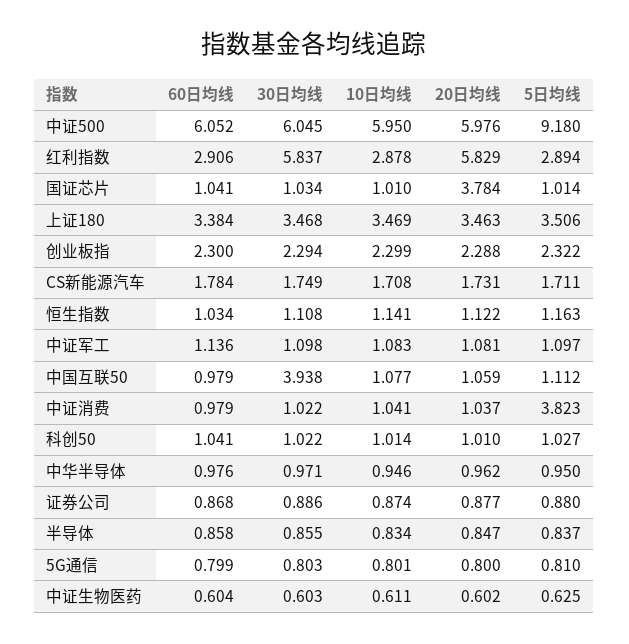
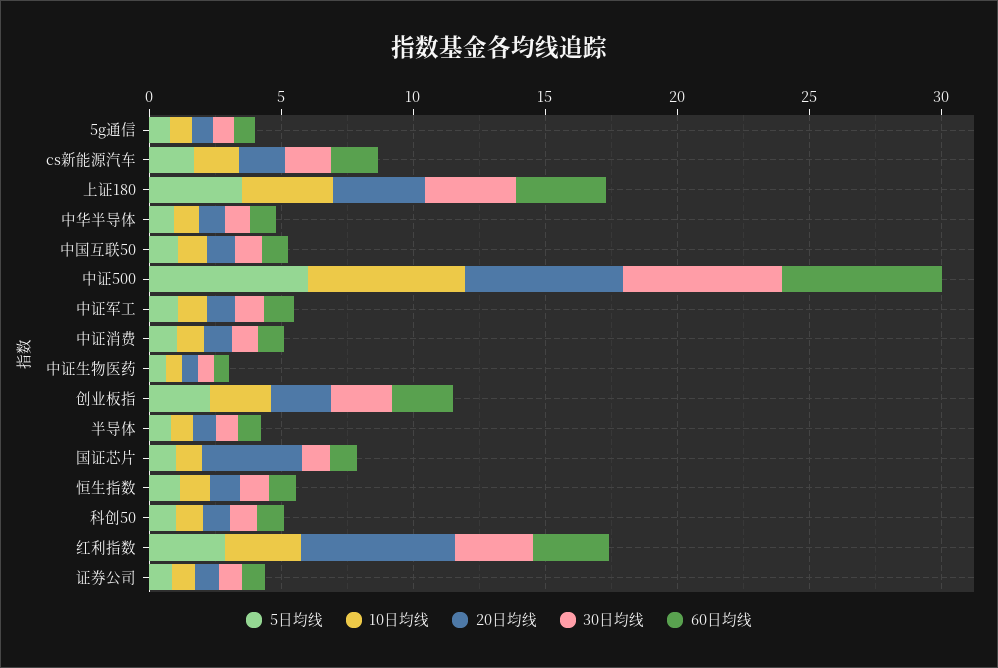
  {
    "60日均线": {
      "中证500": 6.052,
      "红利指数": 2.906,
      "国证芯片": 1.041,
      "上证180": 3.384,
      "创业板指": 2.3,
      "CS新能源汽车": 1.784,
      "恒生指数": 1.034,
      "中证军工": 1.136,
      "中国互联50": 0.979,
      "中证消费": 0.979,
      "科创50": 1.041,
      "中华半导体": 0.976,
      "证券公司": 0.868,
      "半导体": 0.858,
      "5G通信": 0.799,
      "中证生物医药": 0.604
    },
    "30日均线": {
      "中证500": 6.045,
-     "红利指数": 5.837,
+     "红利指数": 3,
      "国证芯片": 1.034,
      "上证180": 3.468,
      "创业板指": 2.294,
      "CS新能源汽车": 1.749,
      "恒生指数": 1.108,
      "中证军工": 1.098,
-     "中国互联50": 3.938,
+     "中国互联50": 1,
      "中证消费": 1.022,
      "科创50": 1.022,
      "中华半导体": 0.971,
      "证券公司": 0.886,
      "半导体": 0.855,
      "5G通信": 0.803,
      "中证生物医药": 0.603
    },
    "10日均线": {
      "中证500": 5.95,
      "红利指数": 2.878,
      "国证芯片": 1.01,
      "上证180": 3.469,
      "创业板指": 2.299,
      "CS新能源汽车": 1.708,
      "恒生指数": 1.141,
      "中证军工": 1.083,
      "中国互联50": 1.077,
      "中证消费": 1.041,
      "科创50": 1.014,
      "中华半导体": 0.946,
      "证券公司": 0.874,
      "半导体": 0.834,
      "5G通信": 0.801,
      "中证生物医药": 0.611
    },
    "20日均线": {
      "中证500": 5.976,
      "红利指数": 5.829,
      "国证芯片": 3.784,
      "上证180": 3.463,
      "创业板指": 2.288,
      "CS新能源汽车": 1.731,
      "恒生指数": 1.122,
      "中证军工": 1.081,
      "中国互联50": 1.059,
      "中证消费": 1.037,
      "科创50": 1.01,
      "中华半导体": 0.962,
      "证券公司": 0.877,
      "半导体": 0.847,
      "5G通信": 0.8,
      "中证生物医药": 0.602
    },
    "5日均线": {
-     "中证500": 9.18,
+     "中证500": 6,
      "红利指数": 2.894,
      "国证芯片": 1.014,
      "上证180": 3.506,
      "创业板指": 2.322,
      "CS新能源汽车": 1.711,
      "恒生指数": 1.163,
      "中证军工": 1.097,
      "中国互联50": 1.112,
-     "中证消费": 3.823,
+     "中证消费": 1,
      "科创50": 1.027,
      "中华半导体": 0.95,
      "证券公司": 0.88,
      "半导体": 0.837,
      "5G通信": 0.81,
      "中证生物医药": 0.625
    }
  }

